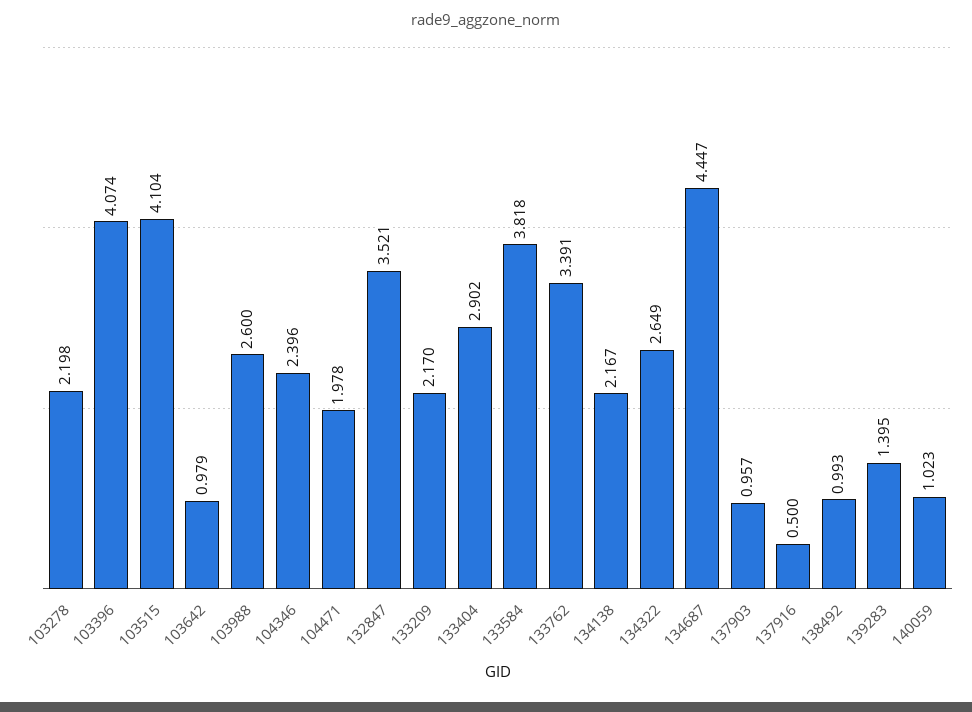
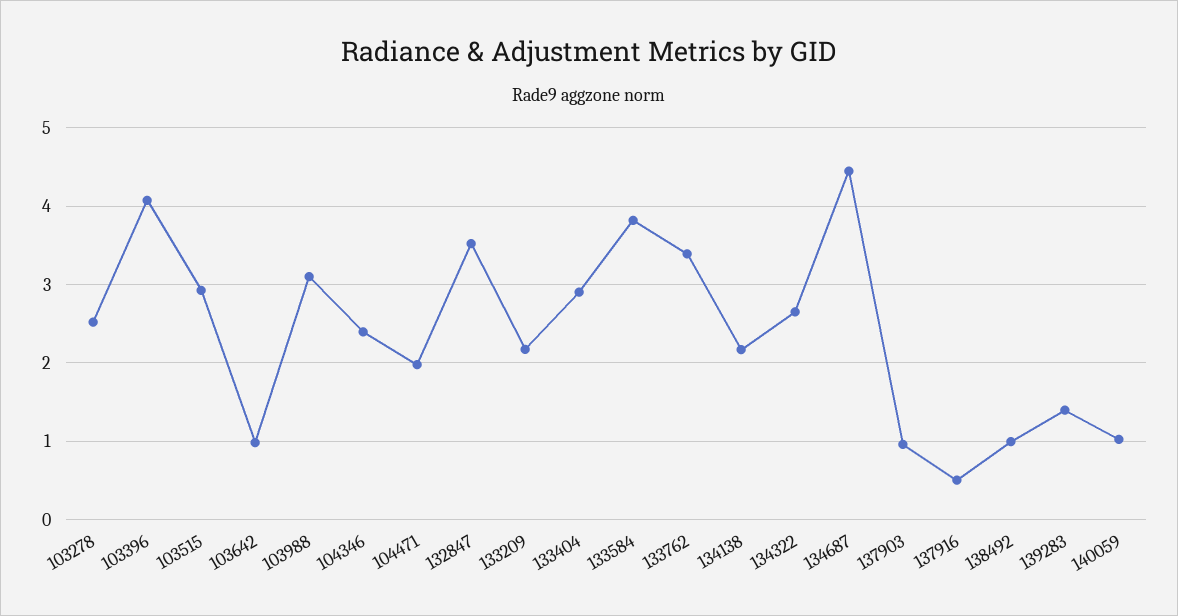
  {
-   "103278": 2.198,
+   "103278": 2.5,
    "103396": 4.074,
-   "103515": 4.104,
+   "103515": 2.9,
    "103642": 0.979,
-   "103988": 2.6,
+   "103988": 3.1,
    "104346": 2.396,
    "104471": 1.978,
    "132847": 3.521,
    "133209": 2.17,
    "133404": 2.902,
    "133584": 3.818,
    "133762": 3.391,
    "134138": 2.167,
    "134322": 2.649,
    "134687": 4.447,
    "137903": 0.957,
    "137916": 0.5,
    "138492": 0.993,
    "139283": 1.395,
    "140059": 1.023
  }

